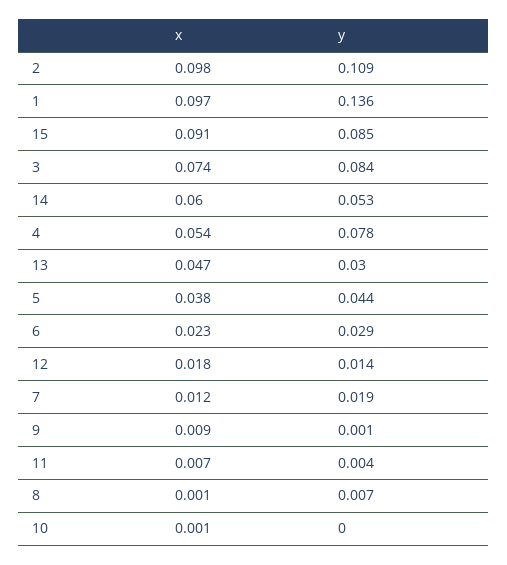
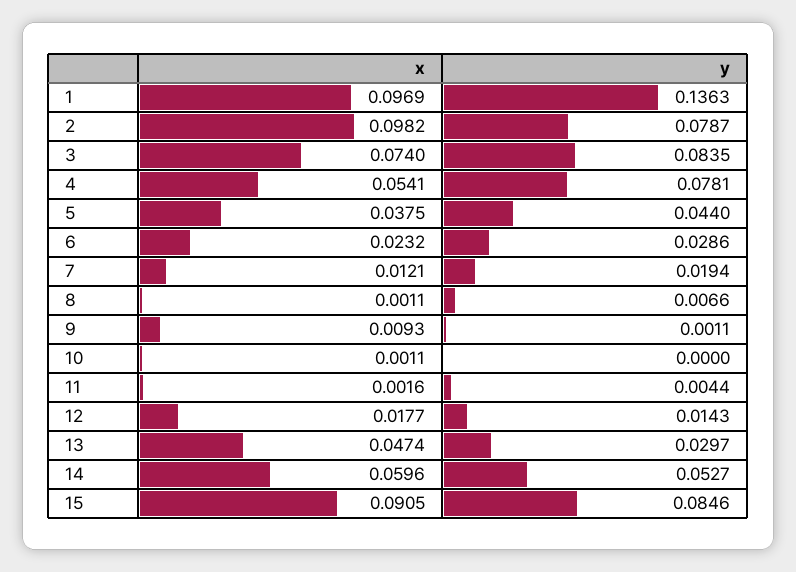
  {
    "x": {
      "2": 0.0982,
      "1": 0.0969,
      "15": 0.0905,
      "3": 0.074,
      "14": 0.0596,
      "4": 0.0541,
      "13": 0.0474,
      "5": 0.0375,
      "6": 0.0232,
      "12": 0.0177,
      "7": 0.0121,
      "9": 0.0093,
-     "11": 0.007,
+     "11": 0.0016,
      "8": 0.0011,
      "10": 0.0011
    },
    "y": {
-     "2": 0.109,
+     "2": 0.0787,
      "1": 0.1363,
      "15": 0.0846,
      "3": 0.0835,
      "14": 0.0527,
      "4": 0.0781,
      "13": 0.0297,
      "5": 0.044,
      "6": 0.0286,
      "12": 0.0143,
      "7": 0.0194,
      "9": 0.0011,
      "11": 0.0044,
      "8": 0.0066,
      "10": 0
    }
  }

